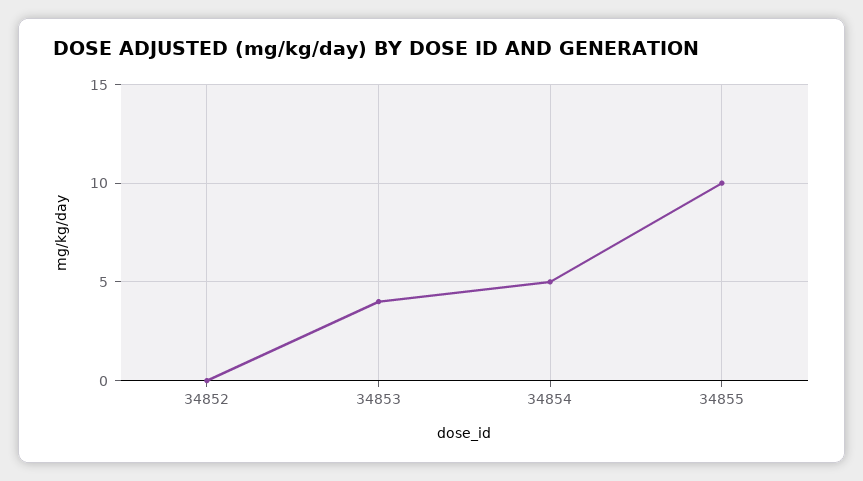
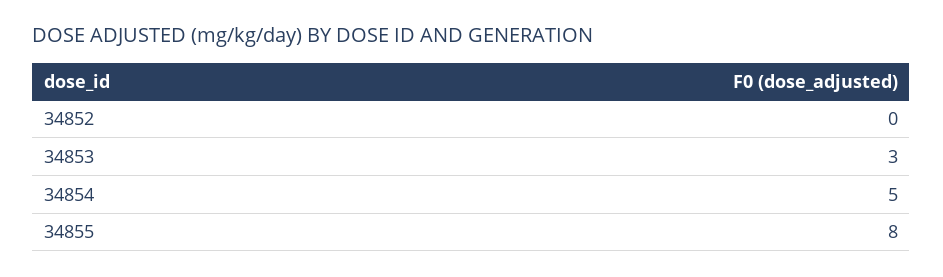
  {
    "34852": 0,
-   "34853": 4,
+   "34853": 3,
    "34854": 5,
-   "34855": 10
+   "34855": 8
  }

